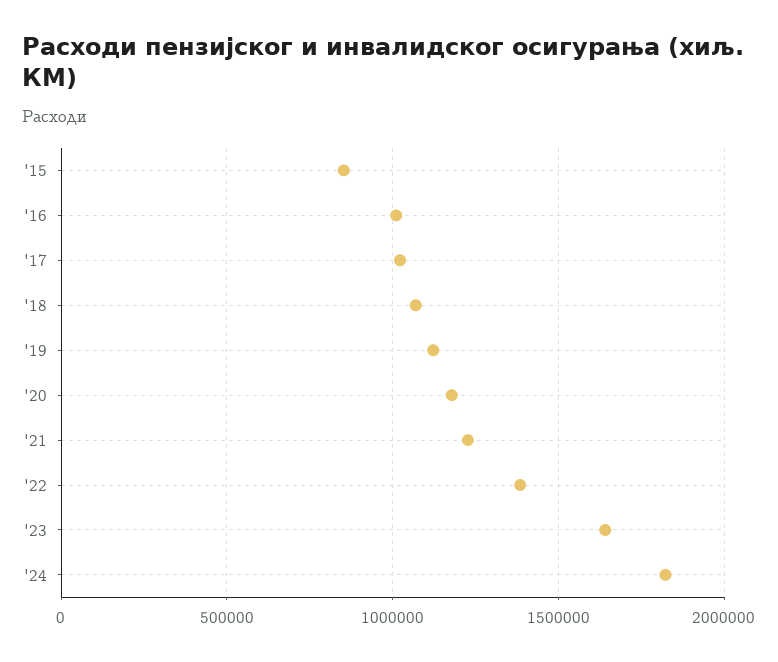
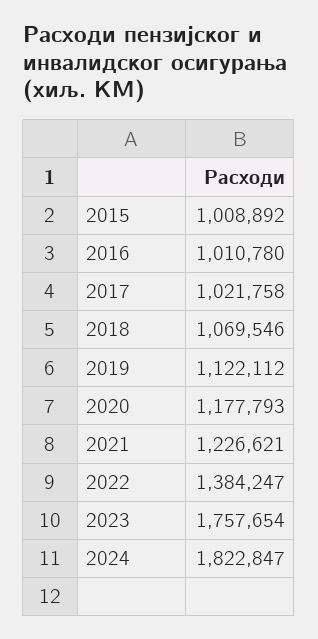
  {
-   "'15": 850000,
+   "'15": 1008892,
    "'16": 1010780,
    "'17": 1021758,
    "'18": 1069546,
    "'19": 1122112,
    "'20": 1177793,
    "'21": 1226621,
    "'22": 1384247,
-   "'23": 1650000,
+   "'23": 1757654,
    "'24": 1822847
  }

